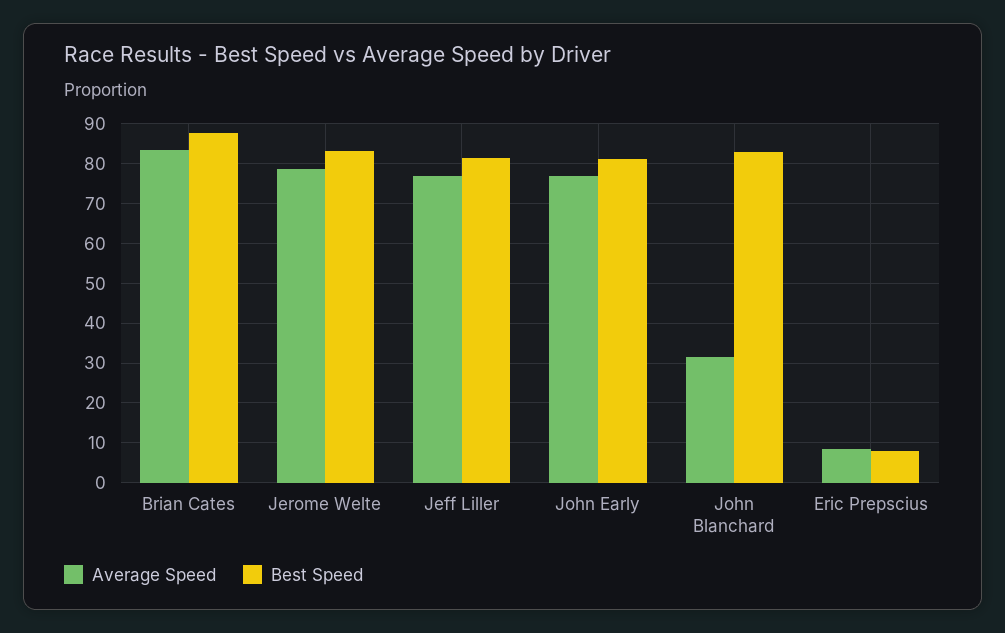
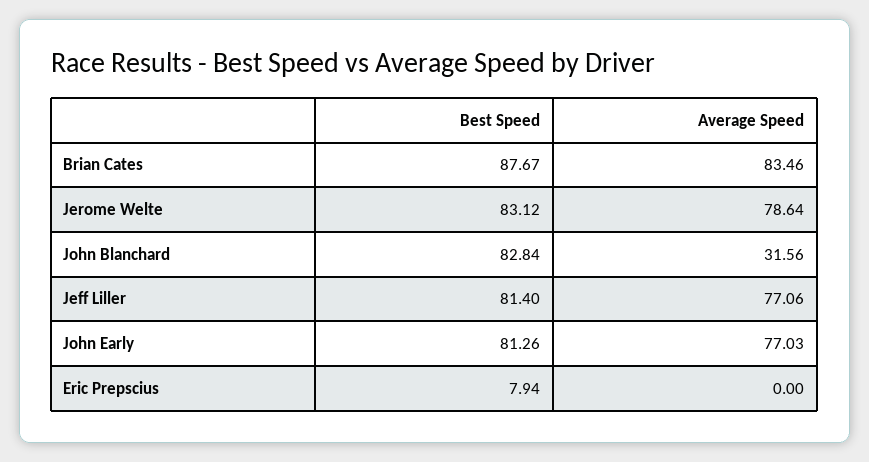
  {
    "Average Speed": {
      "Brian Cates": 83.46,
      "Jerome Welte": 78.64,
      "Jeff Liller": 77.06,
      "John Early": 77.03,
      "John Blanchard": 31.56,
-     "Eric Prepscius": 8
+     "Eric Prepscius": 0
    },
    "Best Speed": {
      "Brian Cates": 87.67,
      "Jerome Welte": 83.12,
      "Jeff Liller": 81.4,
      "John Early": 81.26,
      "John Blanchard": 82.84,
      "Eric Prepscius": 7.94
    }
  }

